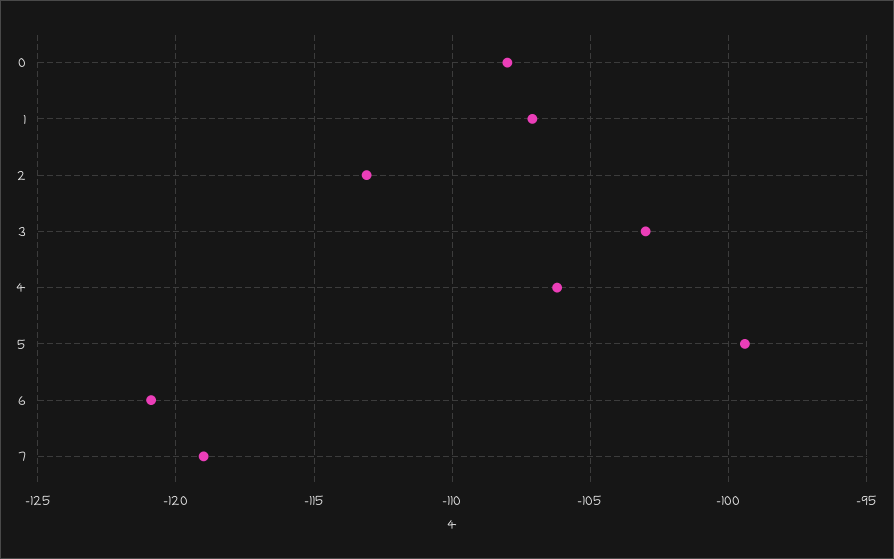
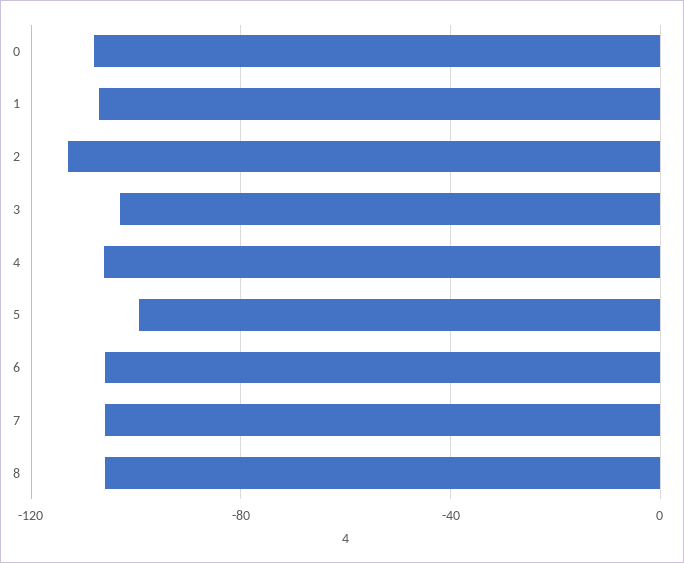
  {
    "0": -108,
    "1": -107,
    "2": -113,
    "3": -103,
    "4": -106,
    "5": -99.5,
-   "6": -121,
+   "6": -105,
-   "7": -119
+   "7": -105,
+   "8": -105
  }

